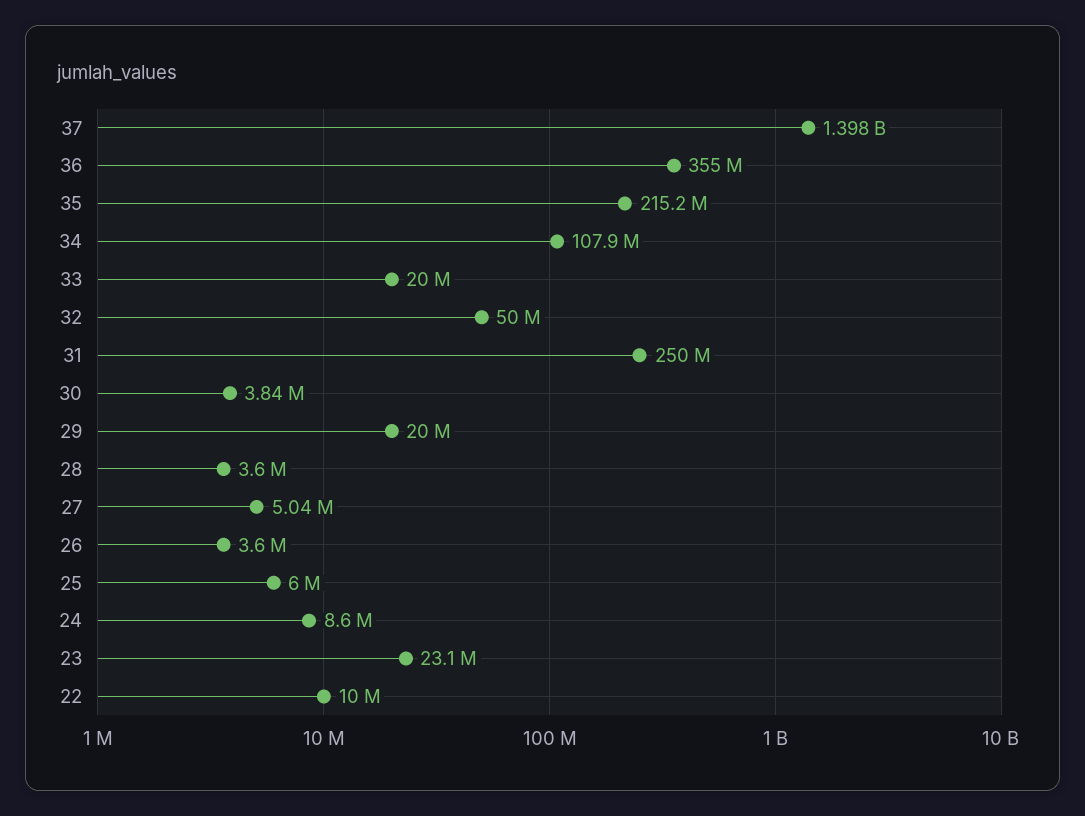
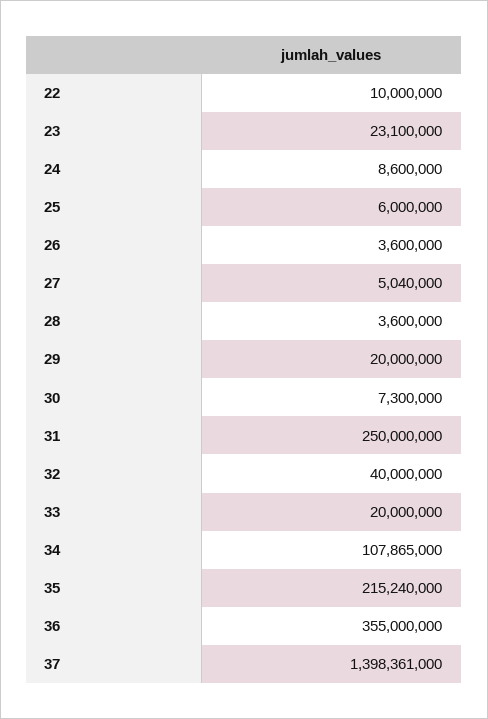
  {
    "37": 1398361000,
    "36": 355000000,
    "35": 215240000,
    "34": 107865000,
    "33": 20000000,
-   "32": 50000000,
+   "32": 40000000,
    "31": 250000000,
-   "30": 3840000,
+   "30": 7300000,
    "29": 20000000,
    "28": 3600000,
    "27": 5040000,
    "26": 3600000,
    "25": 6000000,
    "24": 8600000,
    "23": 23100000,
    "22": 10000000
  }

